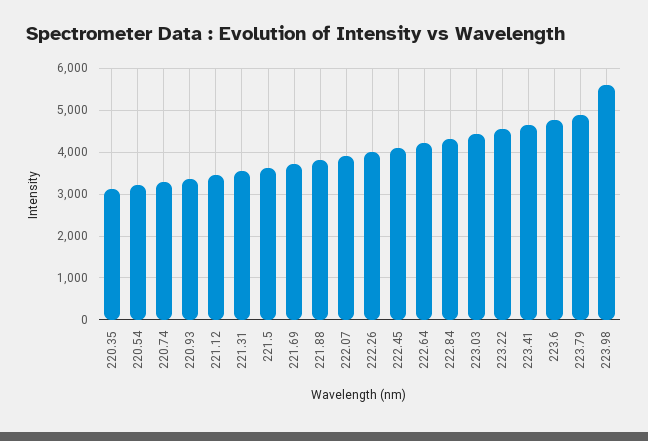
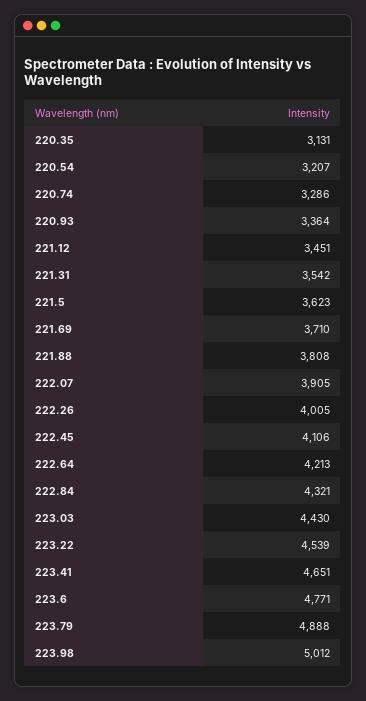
  {
    "220.35": 3131,
    "220.54": 3207,
    "220.74": 3286,
    "220.93": 3364,
    "221.12": 3451,
    "221.31": 3542,
    "221.5": 3623,
    "221.69": 3710,
    "221.88": 3808,
    "222.07": 3905,
    "222.26": 4005,
    "222.45": 4106,
    "222.64": 4213,
    "222.84": 4321,
    "223.03": 4430,
    "223.22": 4539,
    "223.41": 4651,
    "223.6": 4771,
    "223.79": 4888,
-   "223.98": 5600
+   "223.98": 5012
  }

